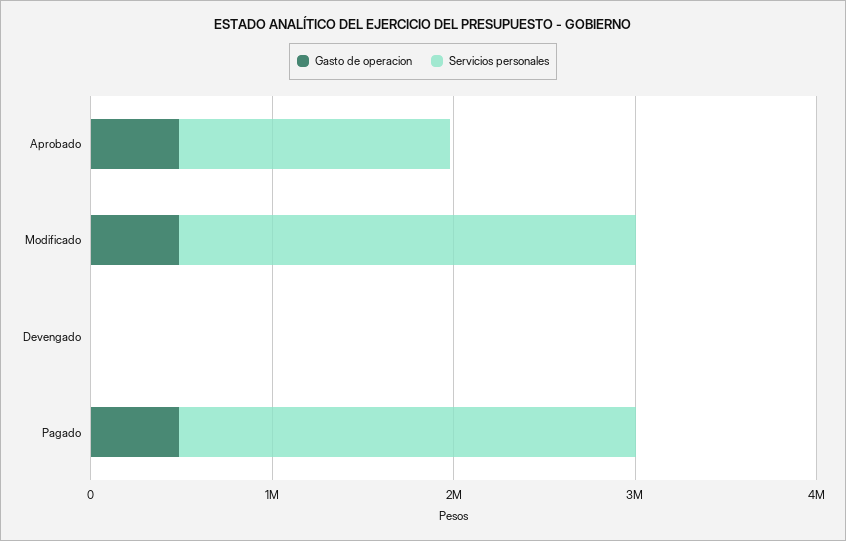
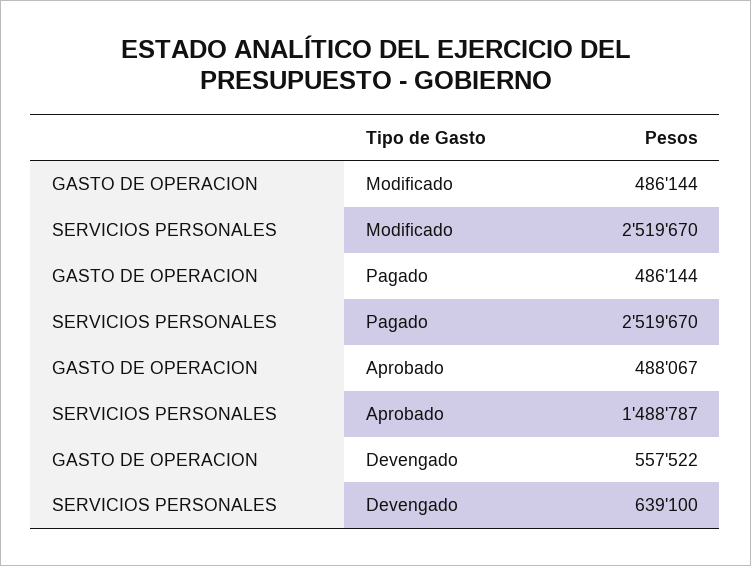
  {
    "Gasto de operacion": {
      "Aprobado": 488067,
      "Modificado": 486144,
-     "Devengado": 0,
+     "Devengado": 557522,
      "Pagado": 486144
    },
    "Servicios personales": {
      "Aprobado": 1488787,
      "Modificado": 2519670,
-     "Devengado": 0,
+     "Devengado": 639100,
      "Pagado": 2519670
    }
  }

